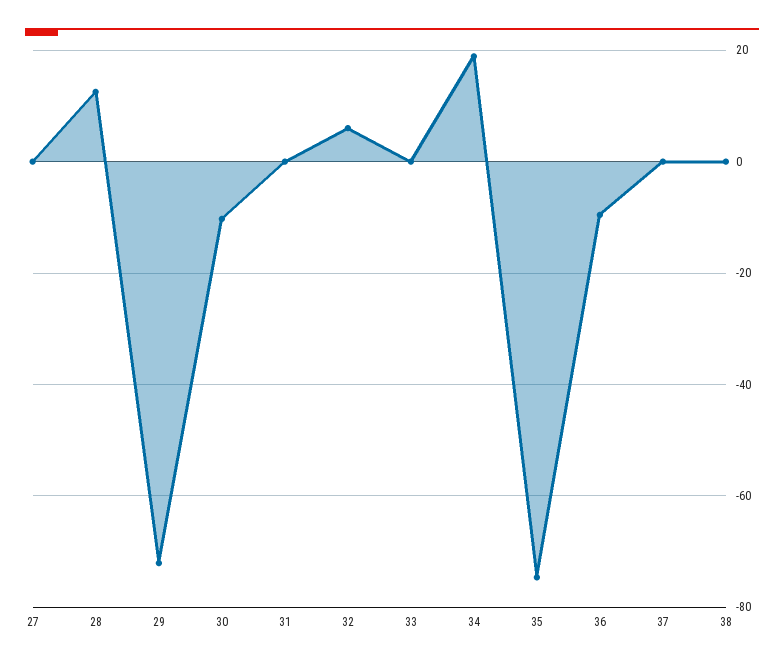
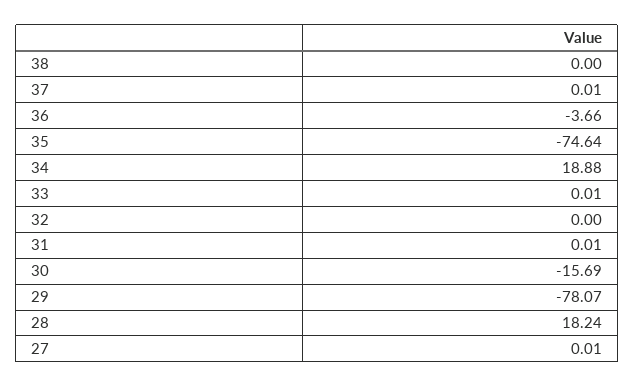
  {
    "27": 0.01,
-   "28": 12,
+   "28": 18.24,
-   "29": -72,
+   "29": -78.07,
-   "30": -10,
+   "30": -15.69,
    "31": 0.01,
-   "32": 6,
+   "32": 0,
    "33": 0.01,
    "34": 18.88,
    "35": -74.64,
-   "36": -10,
+   "36": -3.66,
    "37": 0.01,
    "38": 0
  }

